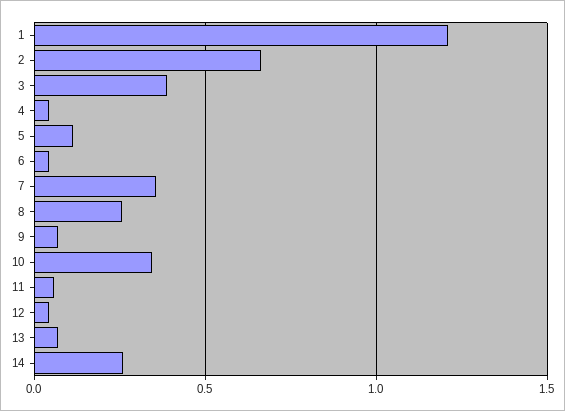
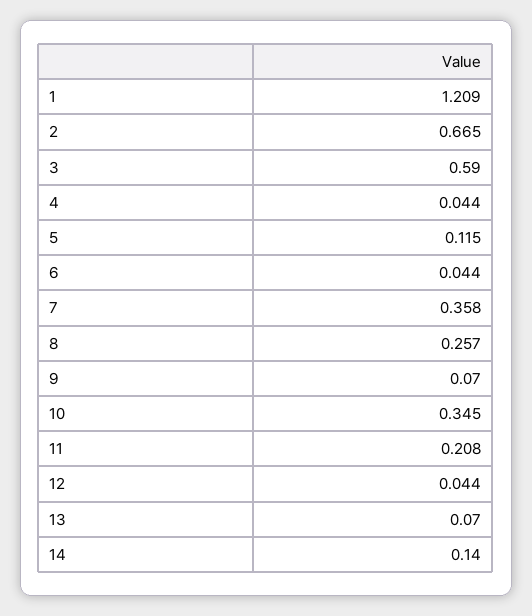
  {
    "1": 1.209,
    "2": 0.665,
-   "3": 0.4,
+   "3": 0.59,
    "4": 0.044,
    "5": 0.115,
    "6": 0.044,
    "7": 0.358,
    "8": 0.257,
    "9": 0.07,
    "10": 0.345,
-   "11": 0.05,
+   "11": 0.208,
    "12": 0.044,
    "13": 0.07,
-   "14": 0.25
+   "14": 0.14
  }

